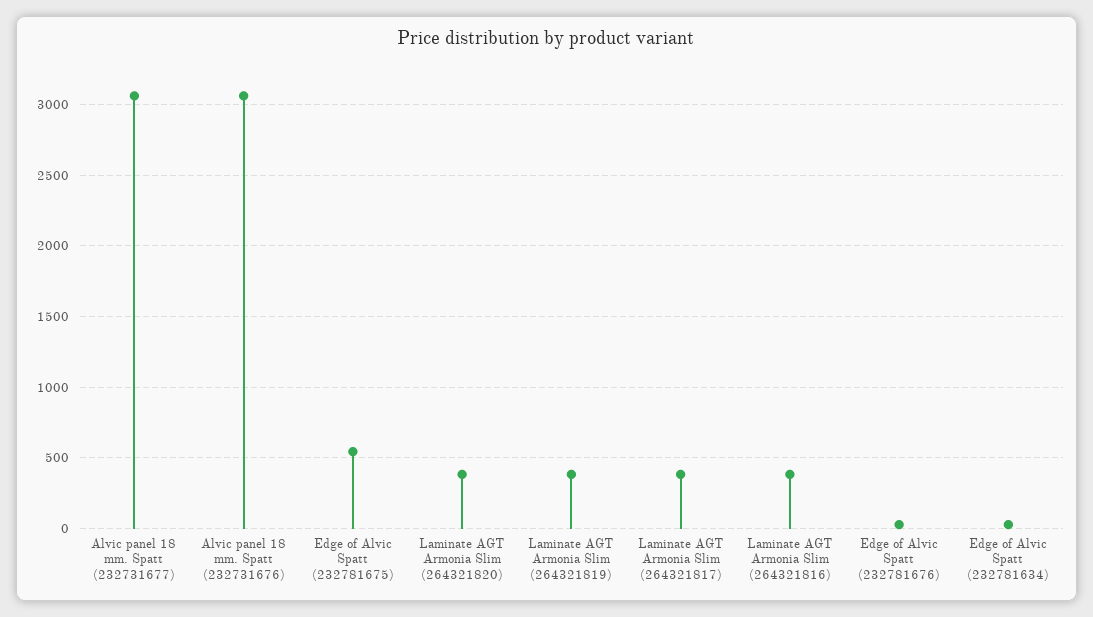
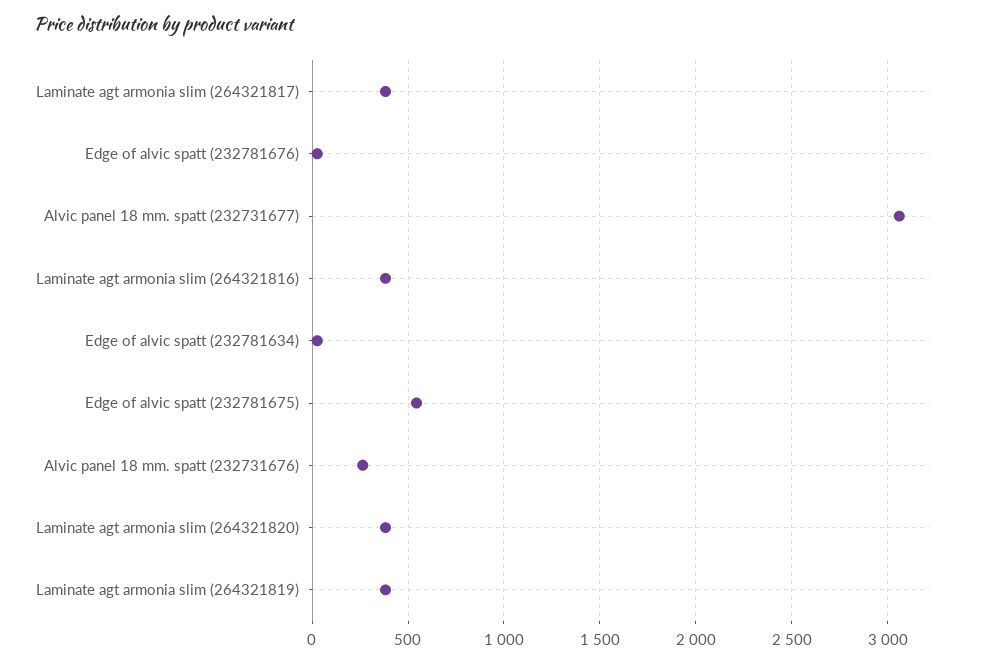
  {
    "Alvic panel 18 mm. Spatt (232731677)": 3050,
-   "Alvic panel 18 mm. Spatt (232731676)": 3050,
+   "Alvic panel 18 mm. Spatt (232731676)": 250,
    "Edge of Alvic Spatt (232781675)": 550,
    "Laminate AGT Armonia Slim (264321820)": 400,
    "Laminate AGT Armonia Slim (264321819)": 400,
    "Laminate AGT Armonia Slim (264321817)": 400,
    "Laminate AGT Armonia Slim (264321816)": 400,
    "Edge of Alvic Spatt (232781676)": 50,
    "Edge of Alvic Spatt (232781634)": 50
  }

